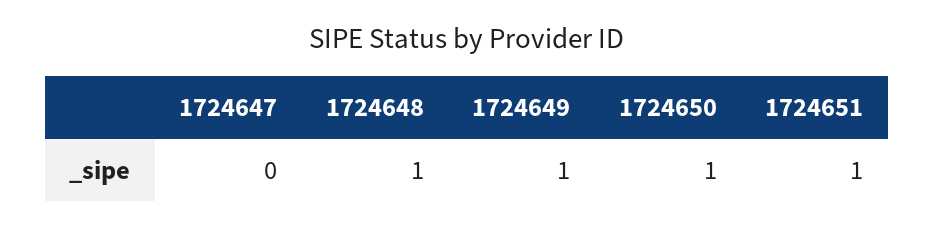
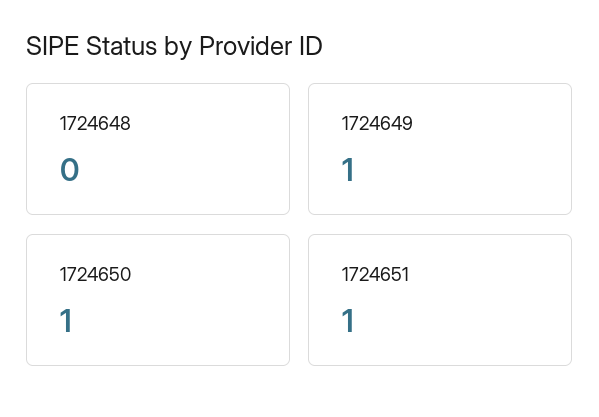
  {
-   "1724647": 0,
-   "1724648": 1,
+   "1724648": 0,
    "1724649": 1,
    "1724650": 1,
    "1724651": 1
  }

